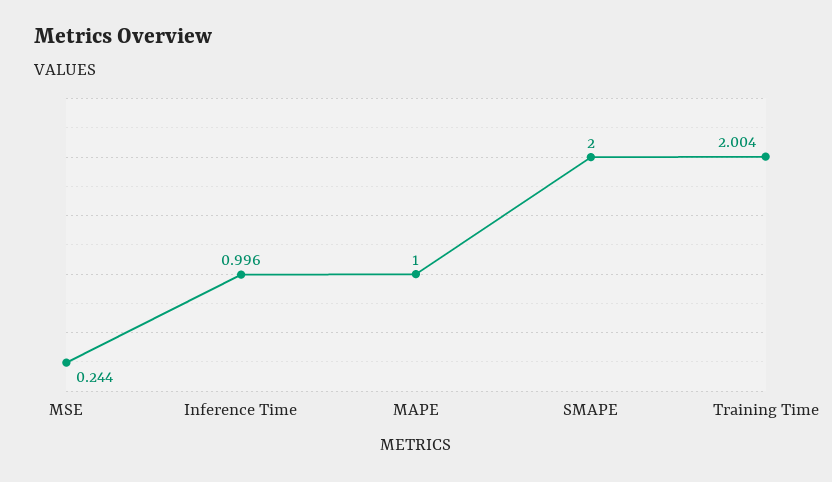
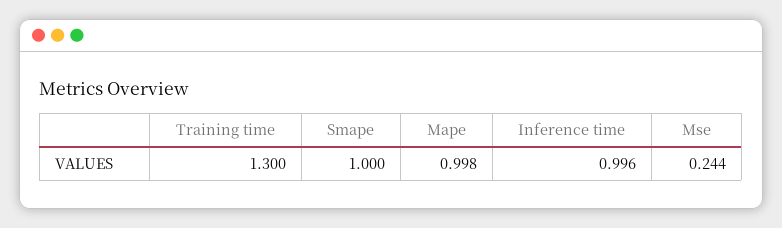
  {
    "MSE": 0.244,
    "Inference Time": 0.996,
-   "MAPE": 1,
+   "MAPE": 0.998,
-   "SMAPE": 2,
+   "SMAPE": 1,
-   "Training Time": 2.004
+   "Training Time": 1.3
  }

